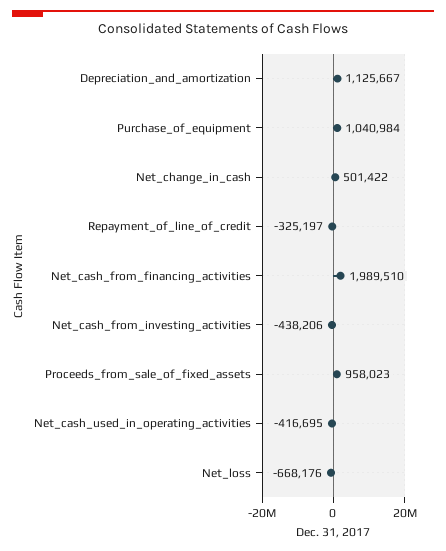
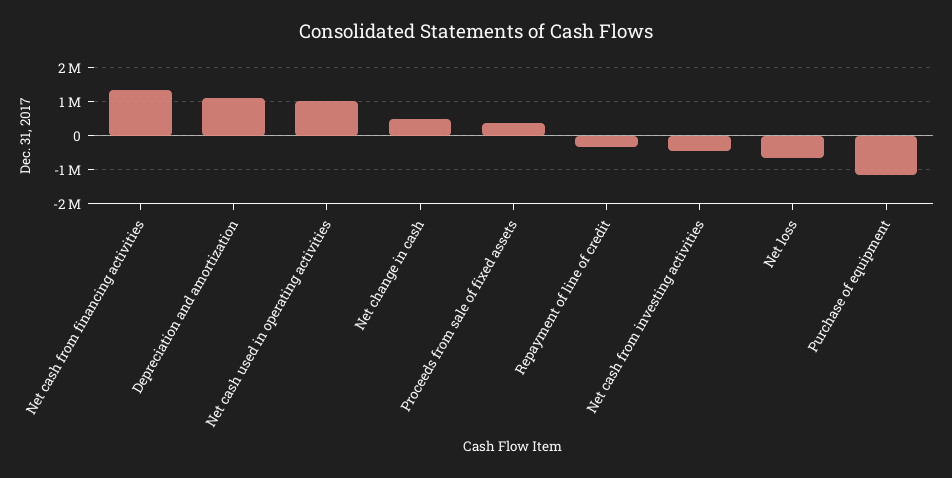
  {
    "Depreciation_and_amortization": 1125667,
-   "Purchase_of_equipment": 1040984,
+   "Purchase_of_equipment": -1200000,
    "Net_change_in_cash": 501422,
    "Repayment_of_line_of_credit": -325197,
-   "Net_cash_from_financing_activities": 1989510,
+   "Net_cash_from_financing_activities": 1400000,
    "Net_cash_from_investing_activities": -438206,
-   "Proceeds_from_sale_of_fixed_assets": 958023,
+   "Proceeds_from_sale_of_fixed_assets": 400000,
-   "Net_cash_used_in_operating_activities": -416695,
+   "Net_cash_used_in_operating_activities": 1000000,
    "Net_loss": -668176
  }

